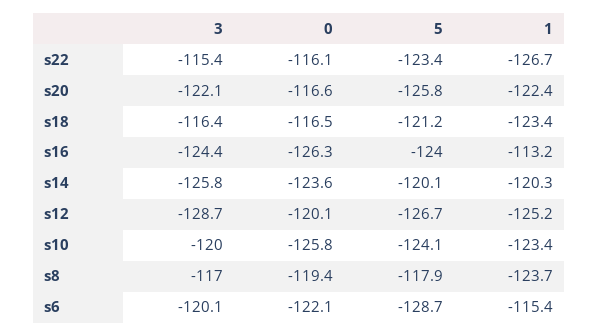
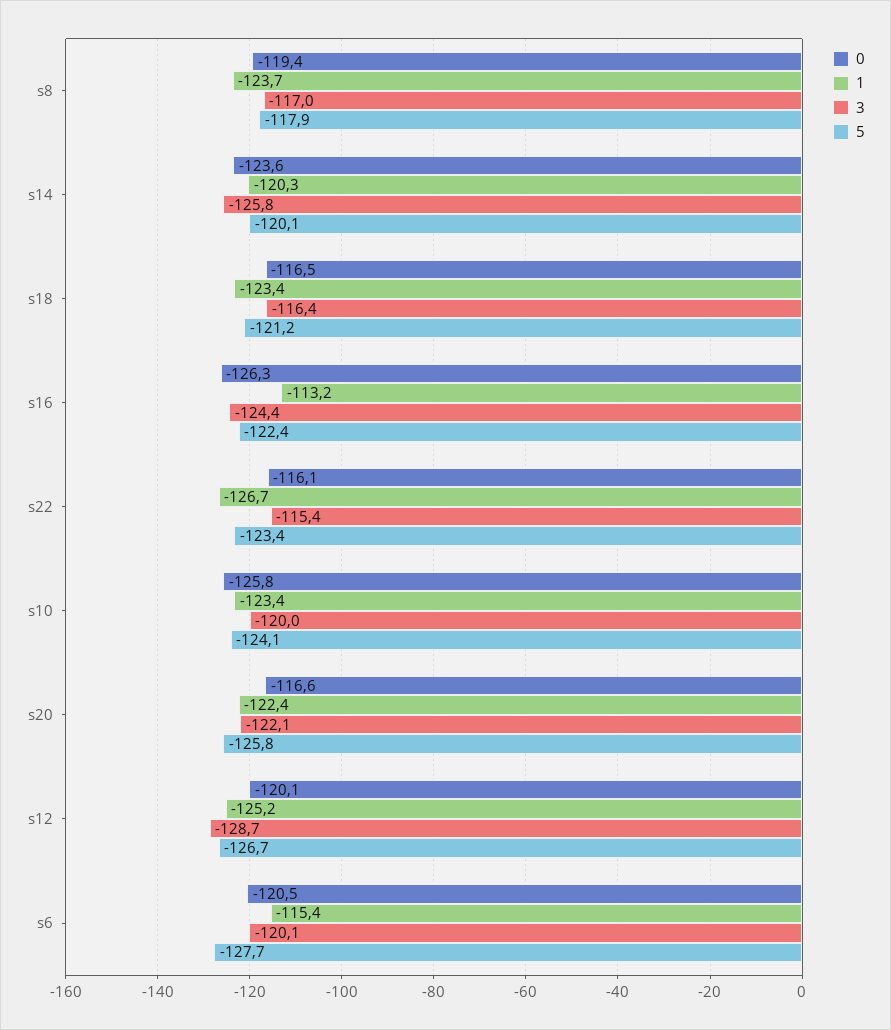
  {
    "3": {
      "s22": -115.4,
      "s20": -122.1,
      "s18": -116.4,
      "s16": -124.4,
      "s14": -125.8,
      "s12": -128.7,
      "s10": -120,
      "s8": -117,
      "s6": -120.1
    },
    "0": {
      "s22": -116.1,
      "s20": -116.6,
      "s18": -116.5,
      "s16": -126.3,
      "s14": -123.6,
      "s12": -120.1,
      "s10": -125.8,
      "s8": -119.4,
-     "s6": -122.1
+     "s6": -120.5
    },
    "5": {
      "s22": -123.4,
      "s20": -125.8,
      "s18": -121.2,
-     "s16": -124,
+     "s16": -122.4,
      "s14": -120.1,
      "s12": -126.7,
      "s10": -124.1,
      "s8": -117.9,
-     "s6": -128.7
+     "s6": -127.7
    },
    "1": {
      "s22": -126.7,
      "s20": -122.4,
      "s18": -123.4,
      "s16": -113.2,
      "s14": -120.3,
      "s12": -125.2,
      "s10": -123.4,
      "s8": -123.7,
      "s6": -115.4
    }
  }

